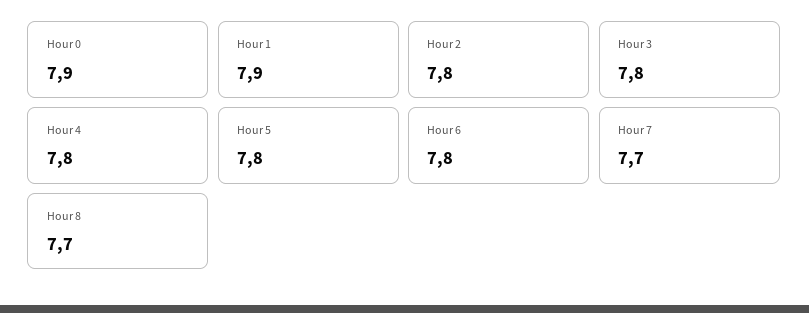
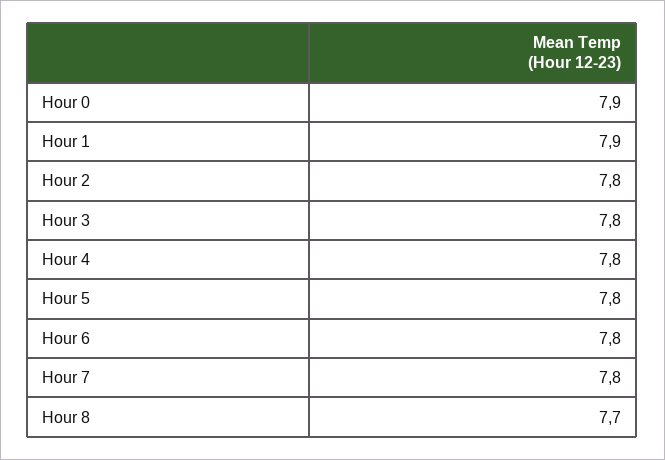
  {
    "Hour 0": 7.9,
    "Hour 1": 7.9,
    "Hour 2": 7.8,
    "Hour 3": 7.8,
    "Hour 4": 7.8,
    "Hour 5": 7.8,
    "Hour 6": 7.8,
-   "Hour 7": 7.7,
+   "Hour 7": 7.8,
    "Hour 8": 7.7
  }

